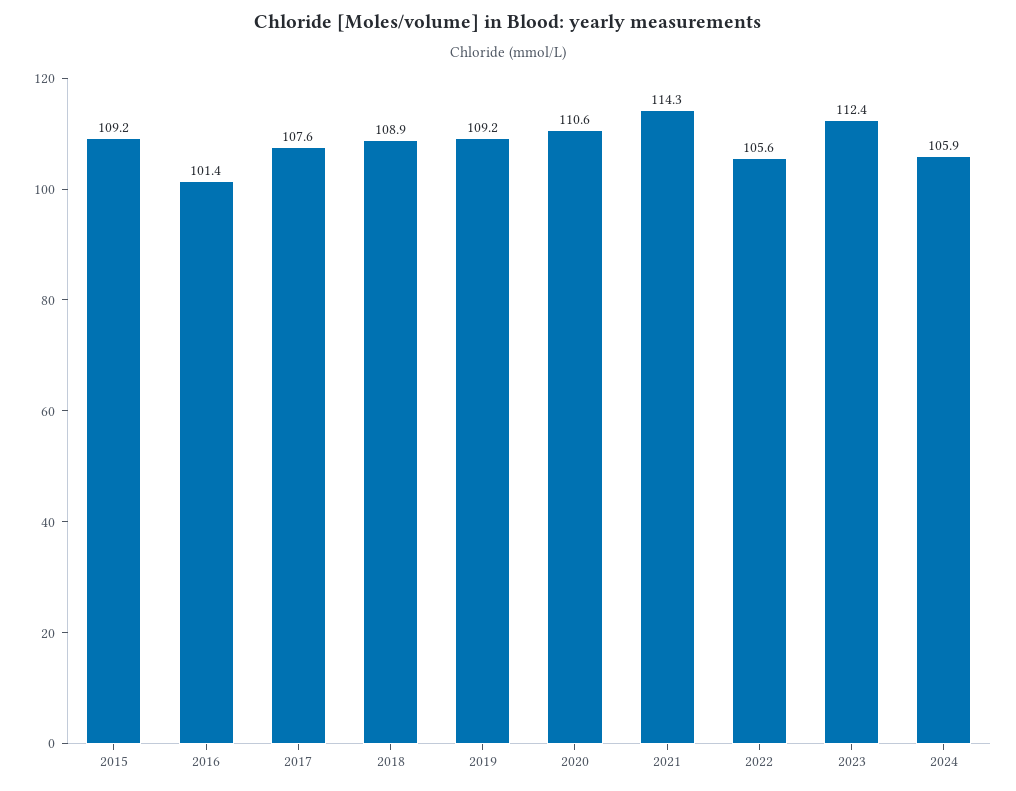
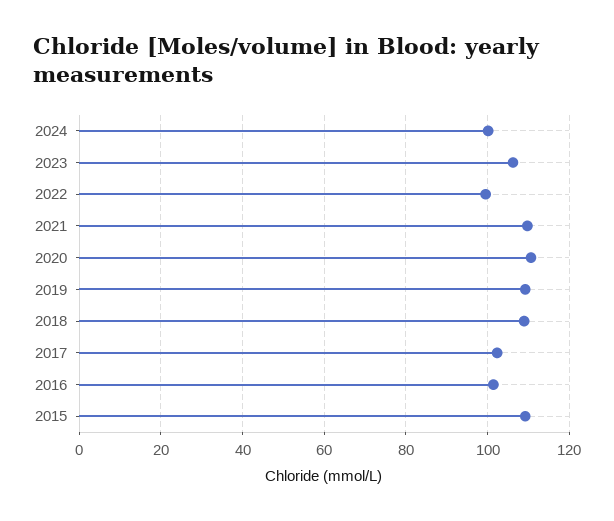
  {
    "2015": 109.2,
    "2016": 101.4,
-   "2017": 107.6,
+   "2017": 102,
    "2018": 108.9,
    "2019": 109.2,
    "2020": 110.6,
-   "2021": 114.3,
+   "2021": 110,
-   "2022": 105.6,
+   "2022": 100,
-   "2023": 112.4,
+   "2023": 106,
-   "2024": 105.9
+   "2024": 100
  }

